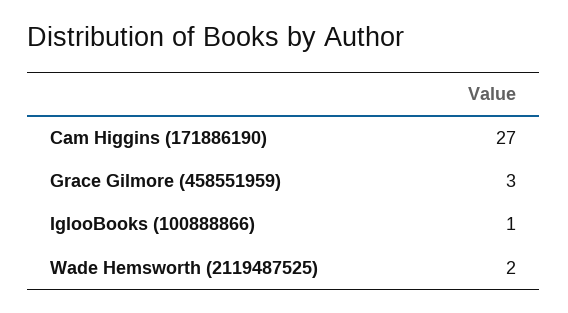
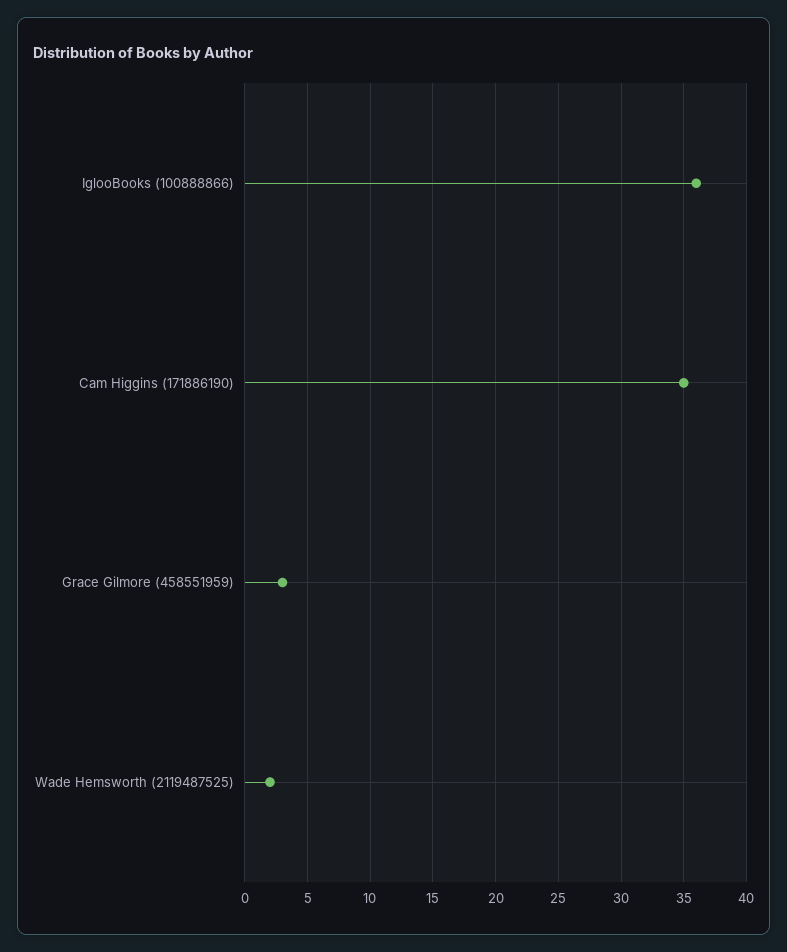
  {
-   "Cam Higgins (171886190)": 27,
+   "Cam Higgins (171886190)": 35,
    "Grace Gilmore (458551959)": 3,
-   "IglooBooks (100888866)": 1,
+   "IglooBooks (100888866)": 36,
    "Wade Hemsworth (2119487525)": 2
  }

